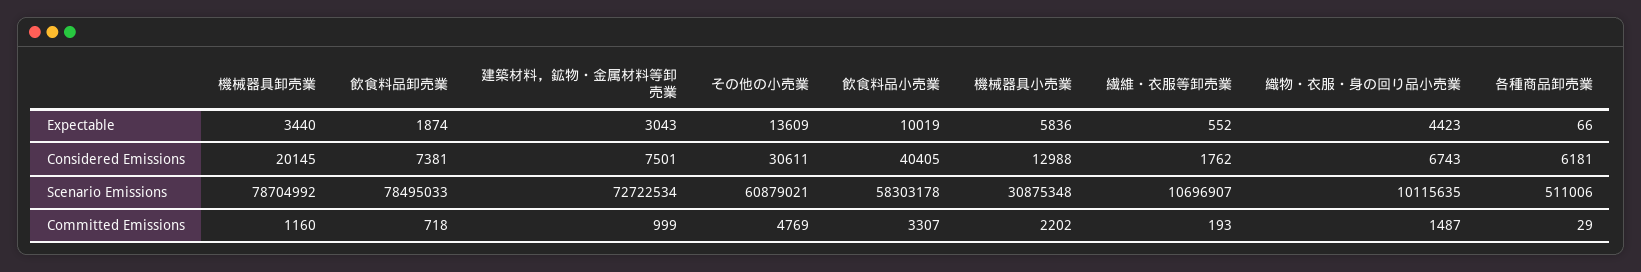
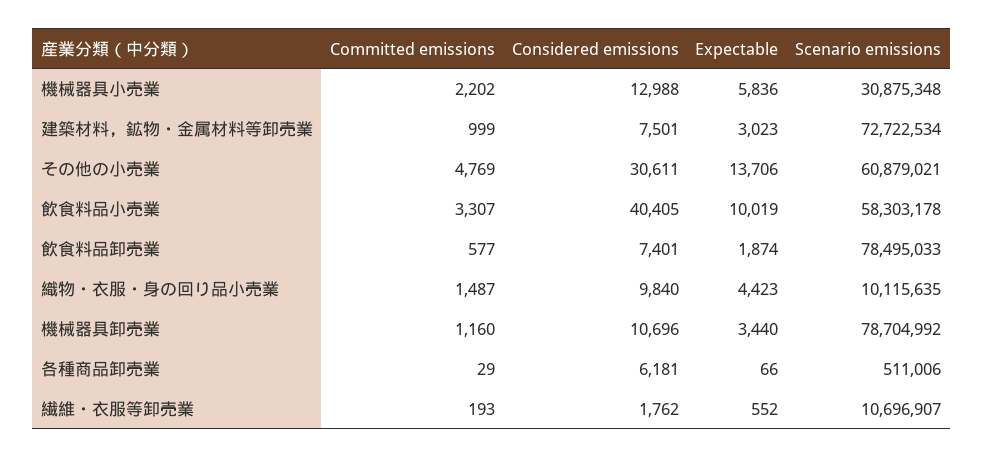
  {
    "機械器具卸売業": {
      "Expectable": 3440,
-     "Considered Emissions": 20145,
+     "Considered Emissions": 10696,
      "Scenario Emissions": 78704992,
      "Committed Emissions": 1160
    },
    "飲食料品卸売業": {
      "Expectable": 1874,
-     "Considered Emissions": 7381,
+     "Considered Emissions": 7401,
      "Scenario Emissions": 78495033,
-     "Committed Emissions": 718
+     "Committed Emissions": 577
    },
    "建築材料，鉱物・金属材料等卸売業": {
-     "Expectable": 3043,
+     "Expectable": 3023,
      "Considered Emissions": 7501,
      "Scenario Emissions": 72722534,
      "Committed Emissions": 999
    },
    "その他の小売業": {
-     "Expectable": 13609,
+     "Expectable": 13706,
      "Considered Emissions": 30611,
      "Scenario Emissions": 60879021,
      "Committed Emissions": 4769
    },
    "飲食料品小売業": {
      "Expectable": 10019,
      "Considered Emissions": 40405,
      "Scenario Emissions": 58303178,
      "Committed Emissions": 3307
    },
    "機械器具小売業": {
      "Expectable": 5836,
      "Considered Emissions": 12988,
      "Scenario Emissions": 30875348,
      "Committed Emissions": 2202
    },
    "繊維・衣服等卸売業": {
      "Expectable": 552,
      "Considered Emissions": 1762,
      "Scenario Emissions": 10696907,
      "Committed Emissions": 193
    },
    "織物・衣服・身の回り品小売業": {
      "Expectable": 4423,
-     "Considered Emissions": 6743,
+     "Considered Emissions": 9840,
      "Scenario Emissions": 10115635,
      "Committed Emissions": 1487
    },
    "各種商品卸売業": {
      "Expectable": 66,
      "Considered Emissions": 6181,
      "Scenario Emissions": 511006,
      "Committed Emissions": 29
    }
  }

